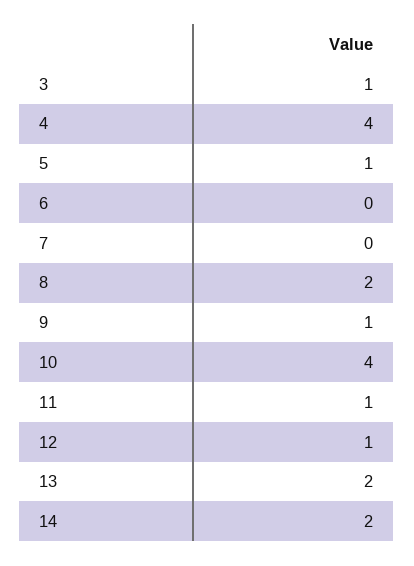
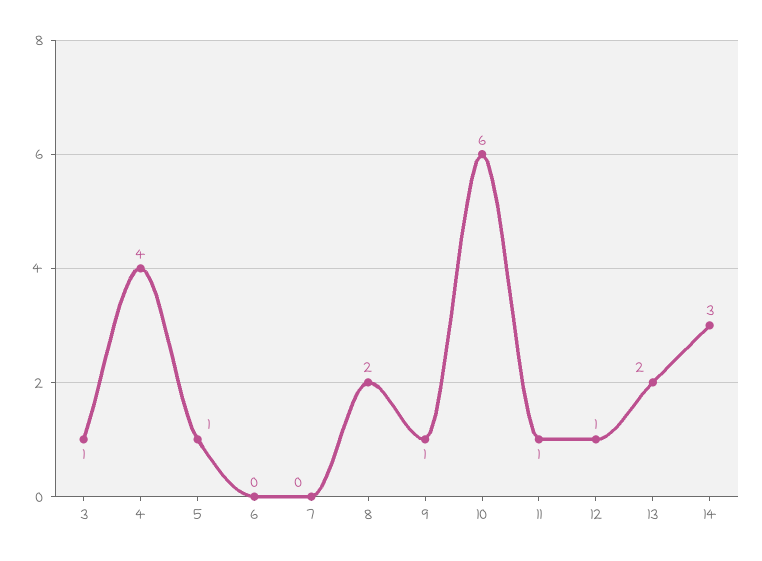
  {
    "3": 1,
    "4": 4,
    "5": 1,
    "6": 0,
    "7": 0,
    "8": 2,
    "9": 1,
-   "10": 4,
+   "10": 6,
    "11": 1,
    "12": 1,
    "13": 2,
-   "14": 2
+   "14": 3
  }

